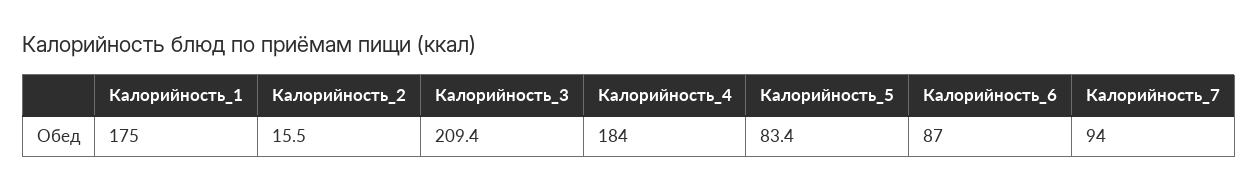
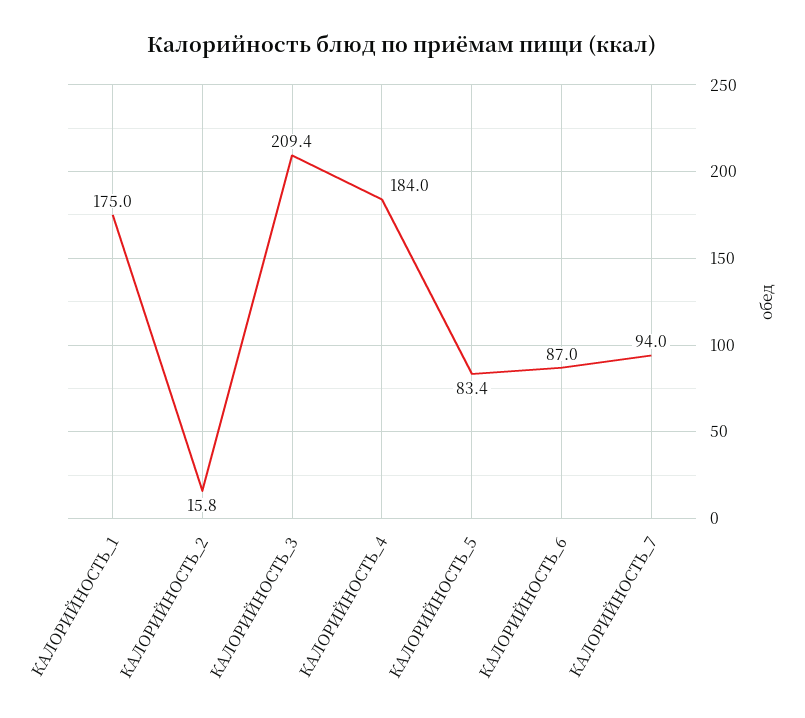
  {
    "Калорийность_1": 175,
-   "Калорийность_2": 15.5,
+   "Калорийность_2": 15.8,
    "Калорийность_3": 209.4,
    "Калорийность_4": 184,
    "Калорийность_5": 83.4,
    "Калорийность_6": 87,
    "Калорийность_7": 94
  }

